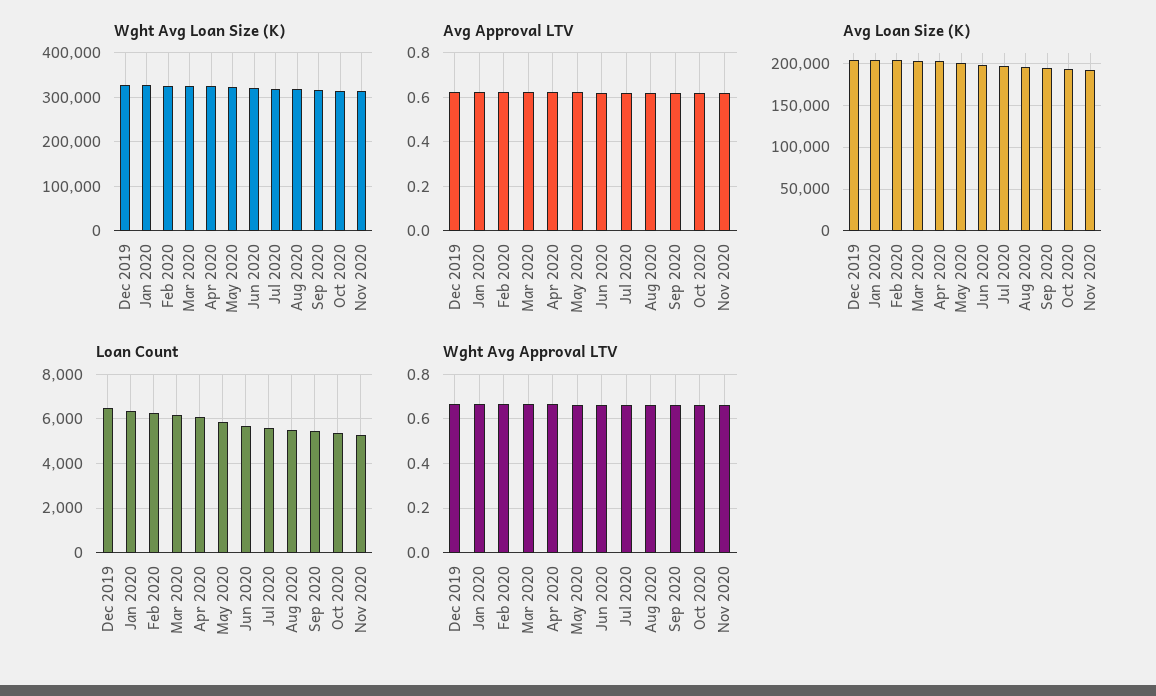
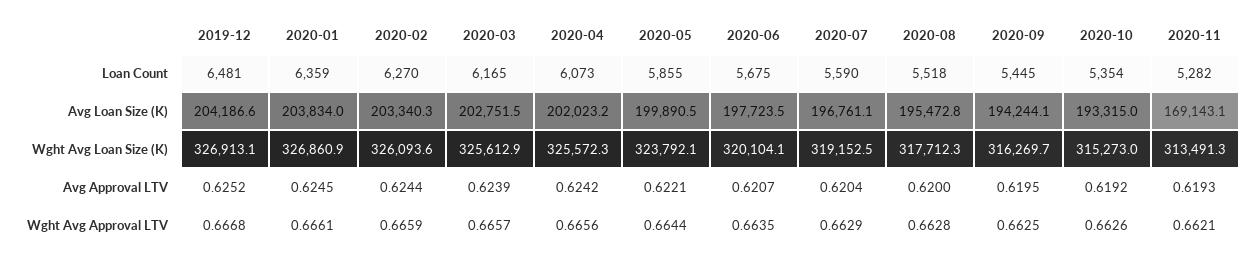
  {
    "Wght Avg Loan Size (K)": {
      "Dec 2019": 326913.1,
      "Jan 2020": 326860.9,
      "Feb 2020": 326093.6,
      "Mar 2020": 325612.9,
      "Apr 2020": 325572.3,
      "May 2020": 323792.1,
      "Jun 2020": 320104.1,
      "Jul 2020": 319152.5,
      "Aug 2020": 317712.3,
      "Sep 2020": 316269.7,
      "Oct 2020": 315273,
      "Nov 2020": 313491.3
    },
    "Avg Approval LTV": {
      "Dec 2019": 0.6252,
      "Jan 2020": 0.6245,
      "Feb 2020": 0.6244,
      "Mar 2020": 0.6239,
      "Apr 2020": 0.6242,
      "May 2020": 0.6221,
      "Jun 2020": 0.6207,
      "Jul 2020": 0.6204,
      "Aug 2020": 0.62,
      "Sep 2020": 0.6195,
      "Oct 2020": 0.6192,
      "Nov 2020": 0.6193
    },
    "Avg Loan Size (K)": {
      "Dec 2019": 204186.6,
      "Jan 2020": 203834,
      "Feb 2020": 203340.3,
      "Mar 2020": 202751.5,
      "Apr 2020": 202023.2,
      "May 2020": 199890.5,
      "Jun 2020": 197723.5,
      "Jul 2020": 196761.1,
      "Aug 2020": 195472.8,
      "Sep 2020": 194244.1,
      "Oct 2020": 193315,
-     "Nov 2020": 190000
+     "Nov 2020": 169143.1
    },
    "Loan Count": {
      "Dec 2019": 6481,
      "Jan 2020": 6359,
      "Feb 2020": 6270,
      "Mar 2020": 6165,
      "Apr 2020": 6073,
      "May 2020": 5855,
      "Jun 2020": 5675,
      "Jul 2020": 5590,
      "Aug 2020": 5518,
      "Sep 2020": 5445,
      "Oct 2020": 5354,
      "Nov 2020": 5282
    },
    "Wght Avg Approval LTV": {
      "Dec 2019": 0.6668,
      "Jan 2020": 0.6661,
      "Feb 2020": 0.6659,
      "Mar 2020": 0.6657,
      "Apr 2020": 0.6656,
      "May 2020": 0.6644,
      "Jun 2020": 0.6635,
      "Jul 2020": 0.6629,
      "Aug 2020": 0.6628,
      "Sep 2020": 0.6625,
      "Oct 2020": 0.6626,
      "Nov 2020": 0.6621
    }
  }

